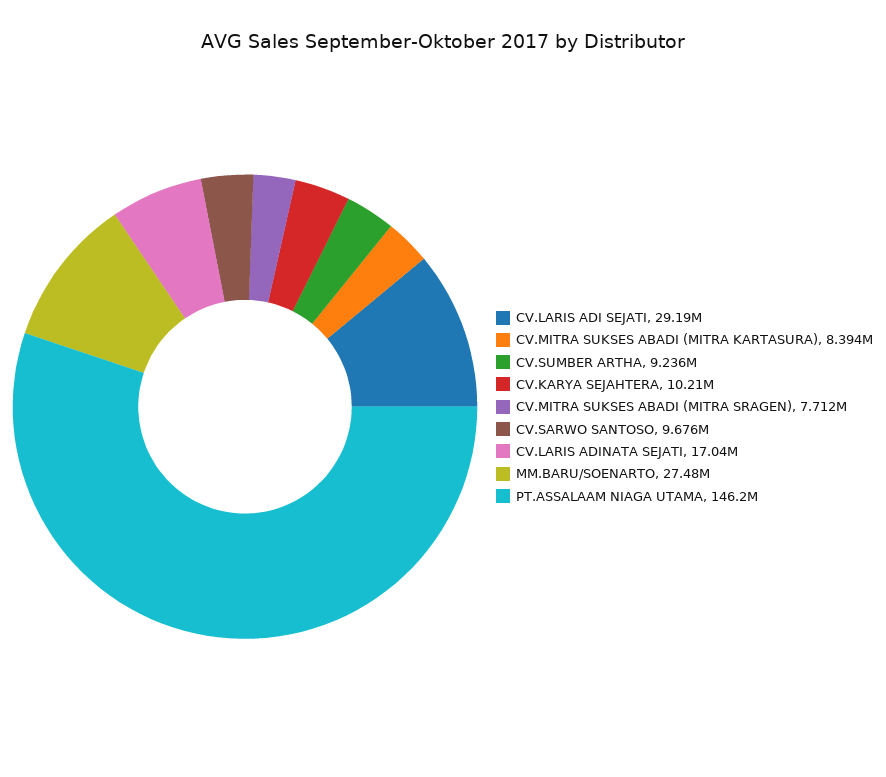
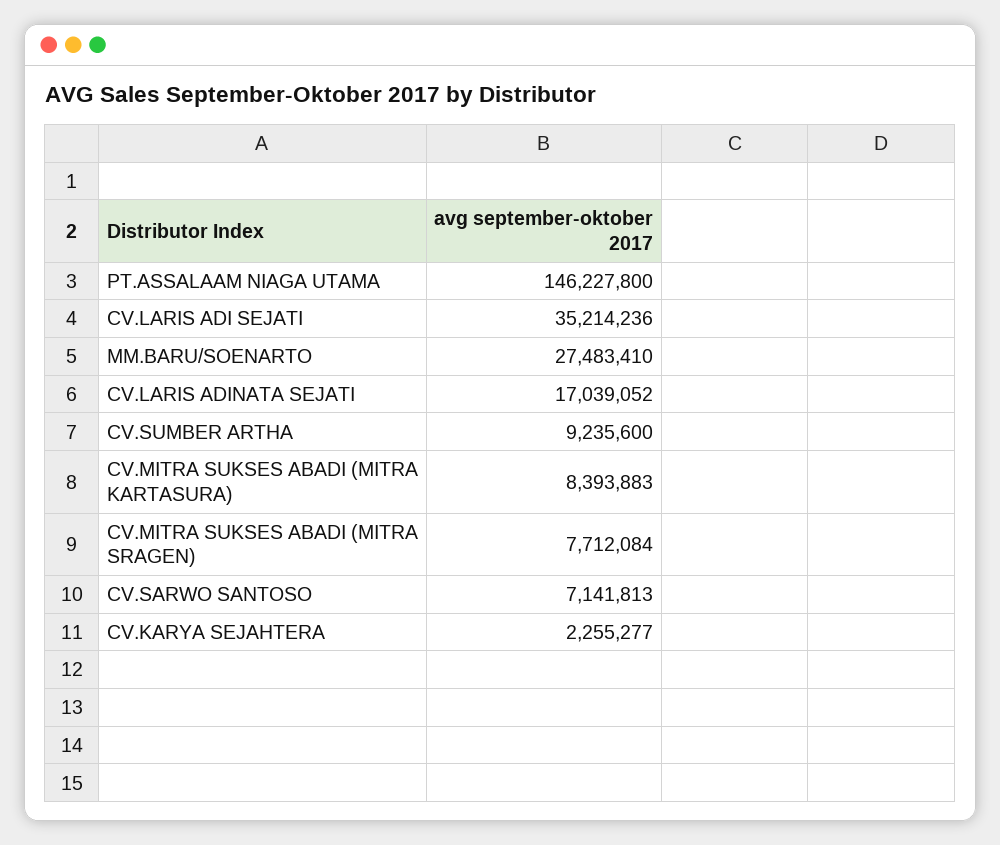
  {
-   "CV.LARIS ADI SEJATI": 29190000,
+   "CV.LARIS ADI SEJATI": 35214236,
    "CV.MITRA SUKSES ABADI (MITRA KARTASURA)": 8393883,
    "CV.SUMBER ARTHA": 9235600,
-   "CV.KARYA SEJAHTERA": 10210000,
+   "CV.KARYA SEJAHTERA": 2255277,
    "CV.MITRA SUKSES ABADI (MITRA SRAGEN)": 7712084,
-   "CV.SARWO SANTOSO": 9676000,
+   "CV.SARWO SANTOSO": 7141813,
    "CV.LARIS ADINATA SEJATI": 17039052,
    "MM.BARU/SOENARTO": 27483410,
    "PT.ASSALAAM NIAGA UTAMA": 146227800
  }

